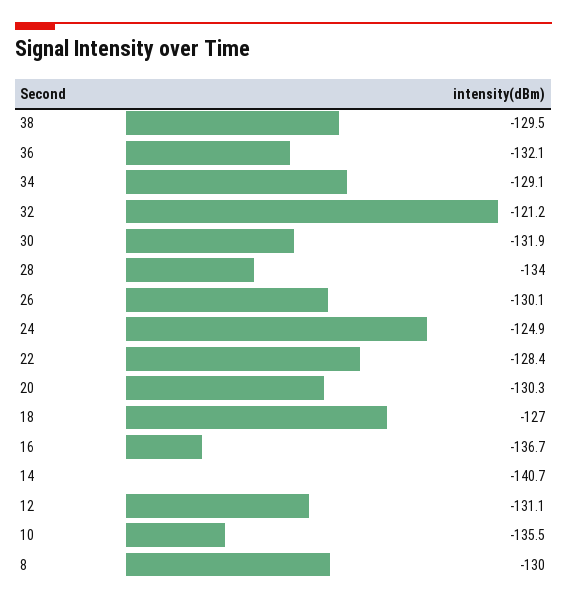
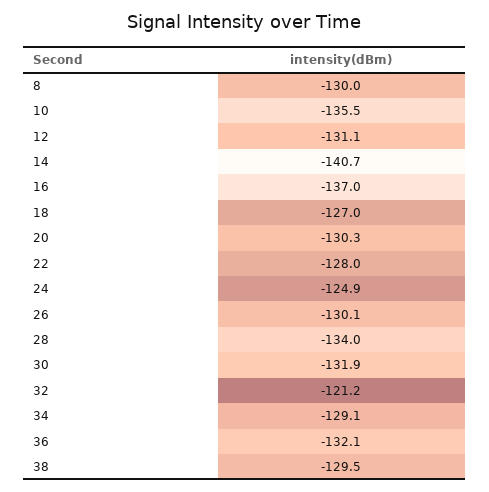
  {
    "38": -129.5,
    "36": -132.1,
    "34": -129.1,
    "32": -121.2,
    "30": -131.9,
    "28": -134,
    "26": -130.1,
    "24": -124.9,
-   "22": -128.4,
+   "22": -128,
    "20": -130.3,
    "18": -127,
-   "16": -136.7,
+   "16": -137,
    "14": -140.7,
    "12": -131.1,
    "10": -135.5,
    "8": -130
  }

